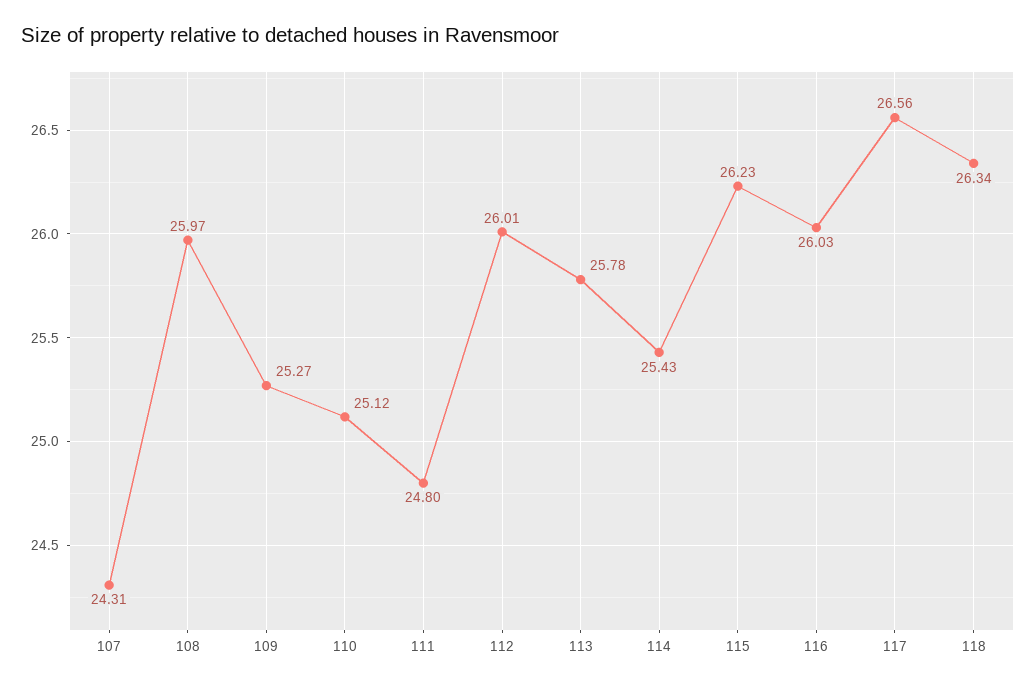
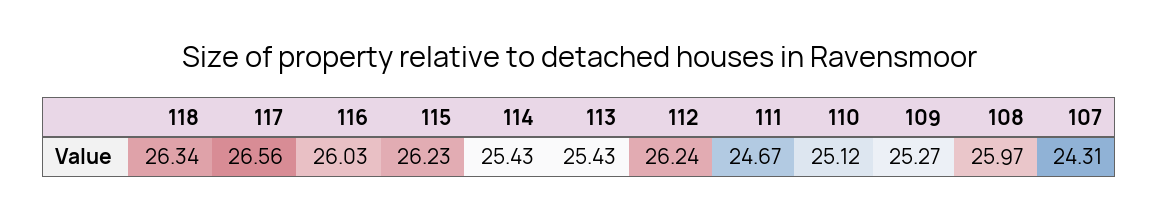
  {
    "107": 24.31,
    "108": 25.97,
    "109": 25.27,
    "110": 25.12,
-   "111": 24.8,
+   "111": 24.67,
-   "112": 26.01,
+   "112": 26.24,
-   "113": 25.78,
+   "113": 25.43,
    "114": 25.43,
    "115": 26.23,
    "116": 26.03,
    "117": 26.56,
    "118": 26.34
  }

